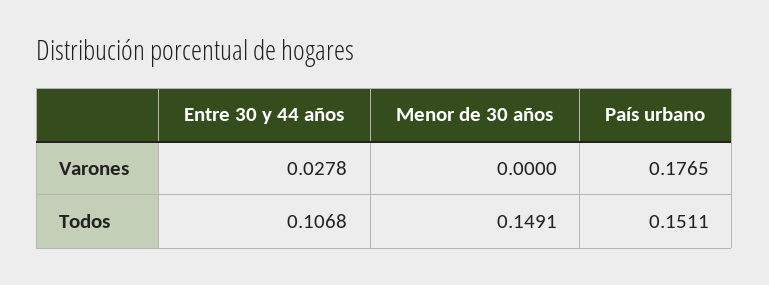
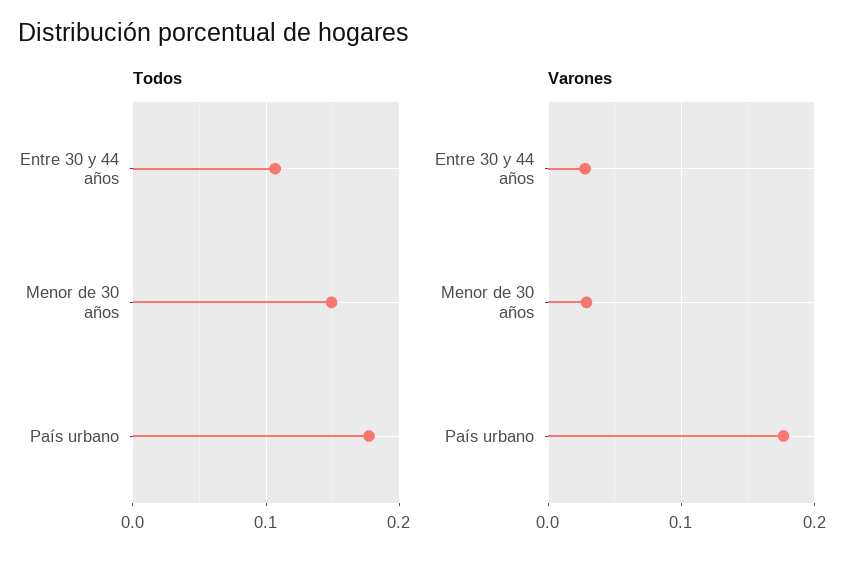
  {
    "Varones": {
      "Entre 30 y 44 años": 0.0278,
-     "Menor de 30 años": 0,
+     "Menor de 30 años": 0.03,
      "País urbano": 0.1765
    },
    "Todos": {
      "Entre 30 y 44 años": 0.1068,
      "Menor de 30 años": 0.1491,
-     "País urbano": 0.1511
+     "País urbano": 0.18
    }
  }

